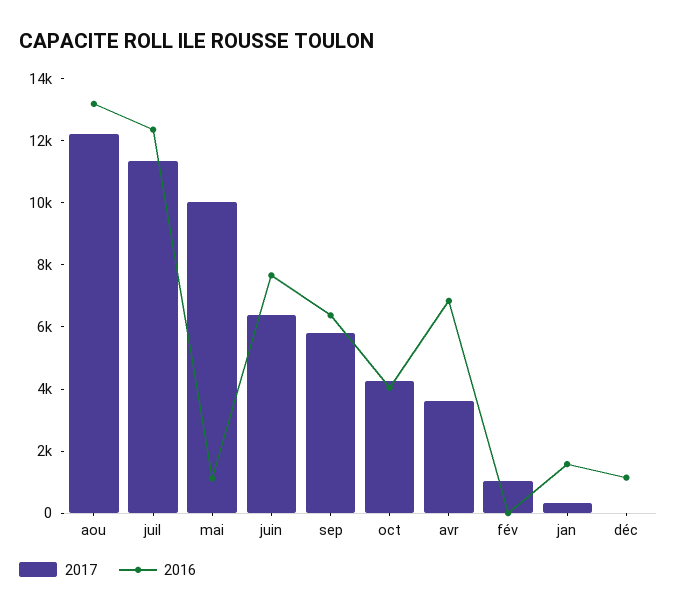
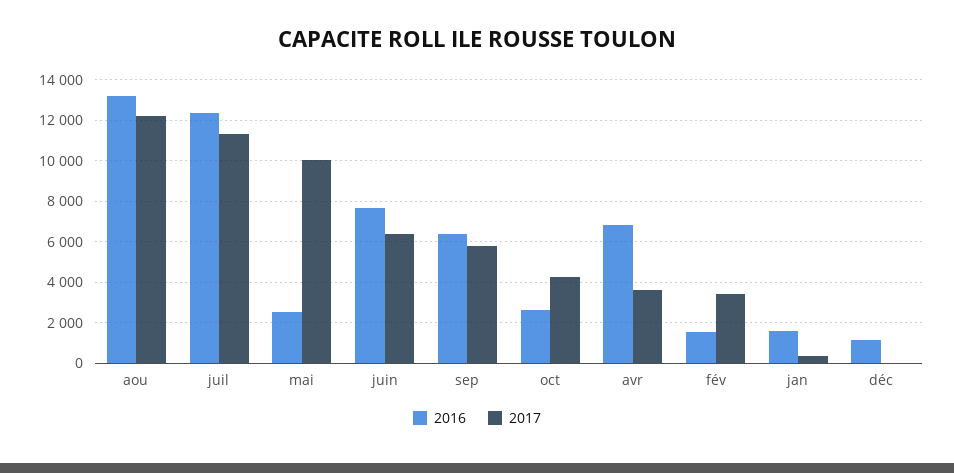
  {
    "2017": {
      "aou": 12000,
      "juil": 11500,
      "mai": 10000,
      "juin": 6500,
      "sep": 6000,
      "oct": 4500,
      "avr": 3500,
-     "fév": 1000,
+     "fév": 3500,
      "jan": 500,
      "déc": 0
    },
    "2016": {
      "aou": 13000,
      "juil": 12500,
-     "mai": 1000,
+     "mai": 2500,
      "juin": 7500,
      "sep": 6500,
-     "oct": 4000,
+     "oct": 2500,
      "avr": 7000,
-     "fév": 0,
+     "fév": 1500,
      "jan": 1500,
      "déc": 1000
    }
  }

